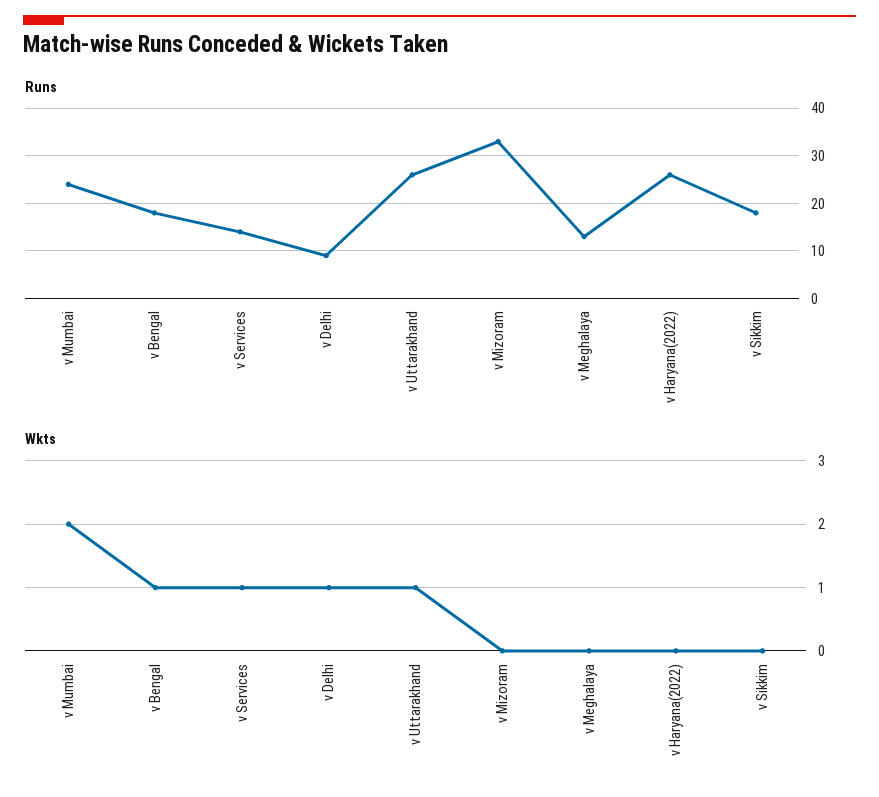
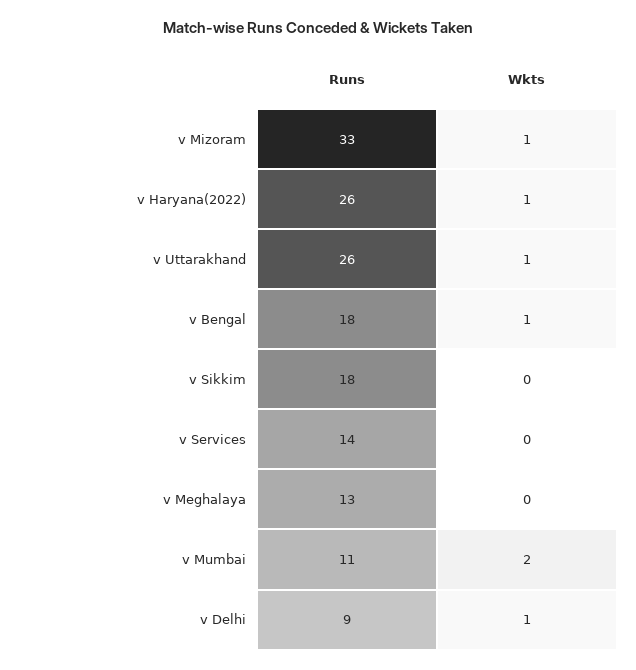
  {
    "Runs": {
-     "v Mumbai": 25,
+     "v Mumbai": 11,
      "v Bengal": 18,
      "v Services": 14,
      "v Delhi": 9,
      "v Uttarakhand": 26,
      "v Mizoram": 33,
      "v Meghalaya": 13,
      "v Haryana(2022)": 26,
      "v Sikkim": 18
    },
    "Wkts": {
      "v Mumbai": 2,
      "v Bengal": 1,
-     "v Services": 1,
+     "v Services": 0,
      "v Delhi": 1,
      "v Uttarakhand": 1,
-     "v Mizoram": 0,
+     "v Mizoram": 1,
      "v Meghalaya": 0,
-     "v Haryana(2022)": 0,
+     "v Haryana(2022)": 1,
      "v Sikkim": 0
    }
  }

